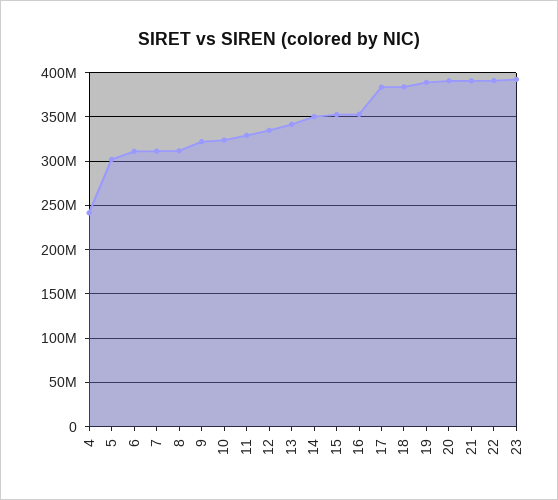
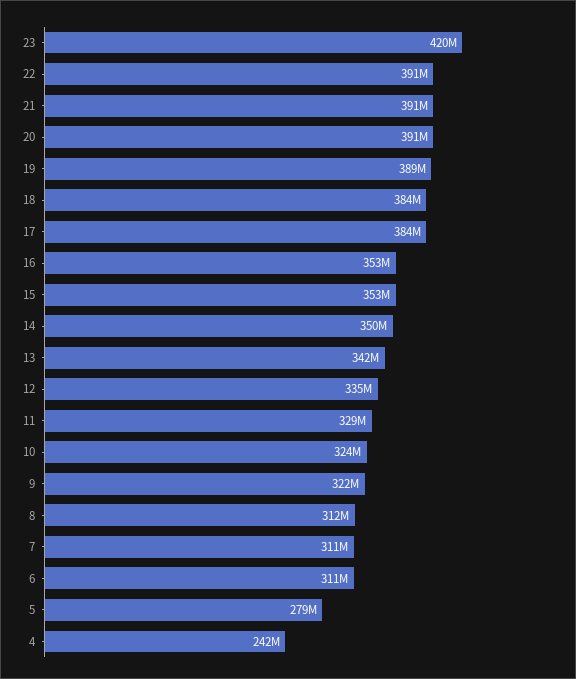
  {
    "4": 242000000,
-   "5": 300000000,
+   "5": 279000000,
    "6": 311000000,
    "7": 311000000,
    "8": 312000000,
    "9": 322000000,
    "10": 324000000,
    "11": 329000000,
    "12": 335000000,
    "13": 342000000,
    "14": 350000000,
    "15": 353000000,
    "16": 353000000,
    "17": 384000000,
    "18": 384000000,
    "19": 389000000,
    "20": 391000000,
    "21": 391000000,
    "22": 391000000,
-   "23": 390000000
+   "23": 420000000
  }

